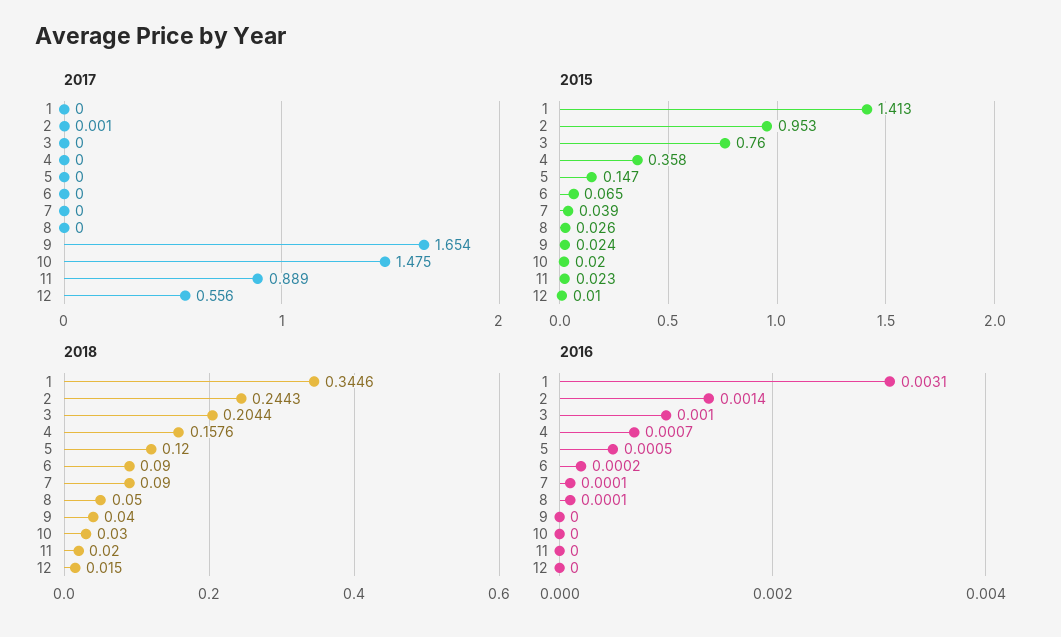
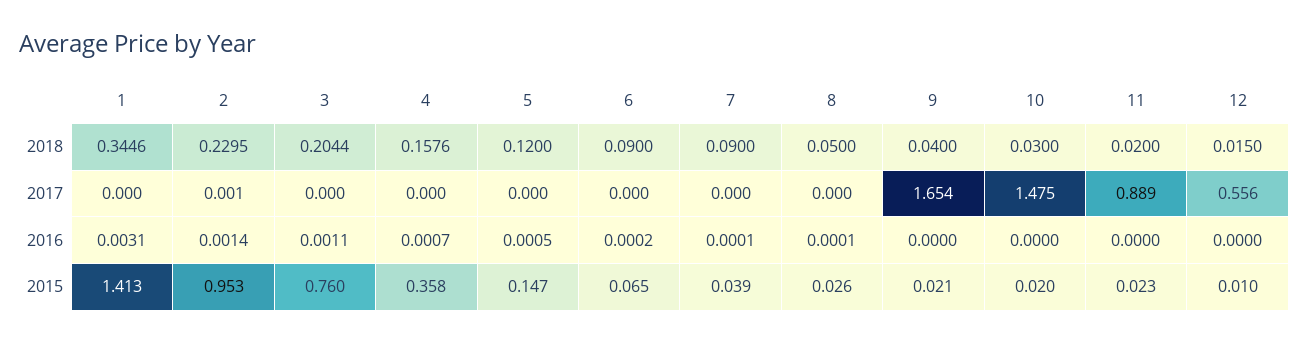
  {
    "2017": {
      "1": 0,
      "2": 0.001,
      "3": 0,
      "4": 0,
      "5": 0,
      "6": 0,
      "7": 0,
      "8": 0,
      "9": 1.654,
      "10": 1.475,
      "11": 0.889,
      "12": 0.556
    },
    "2015": {
      "1": 1.413,
      "2": 0.953,
      "3": 0.76,
      "4": 0.358,
      "5": 0.147,
      "6": 0.065,
      "7": 0.039,
      "8": 0.026,
-     "9": 0.024,
+     "9": 0.021,
      "10": 0.02,
      "11": 0.023,
      "12": 0.01
    },
    "2018": {
      "1": 0.3446,
-     "2": 0.2443,
+     "2": 0.2295,
      "3": 0.2044,
      "4": 0.1576,
      "5": 0.12,
      "6": 0.09,
      "7": 0.09,
      "8": 0.05,
      "9": 0.04,
      "10": 0.03,
      "11": 0.02,
      "12": 0.015
    },
    "2016": {
      "1": 0.0031,
      "2": 0.0014,
-     "3": 0.001,
+     "3": 0.0011,
      "4": 0.0007,
      "5": 0.0005,
      "6": 0.0002,
      "7": 0.0001,
      "8": 0.0001,
      "9": 0,
      "10": 0,
      "11": 0,
      "12": 0
    }
  }

